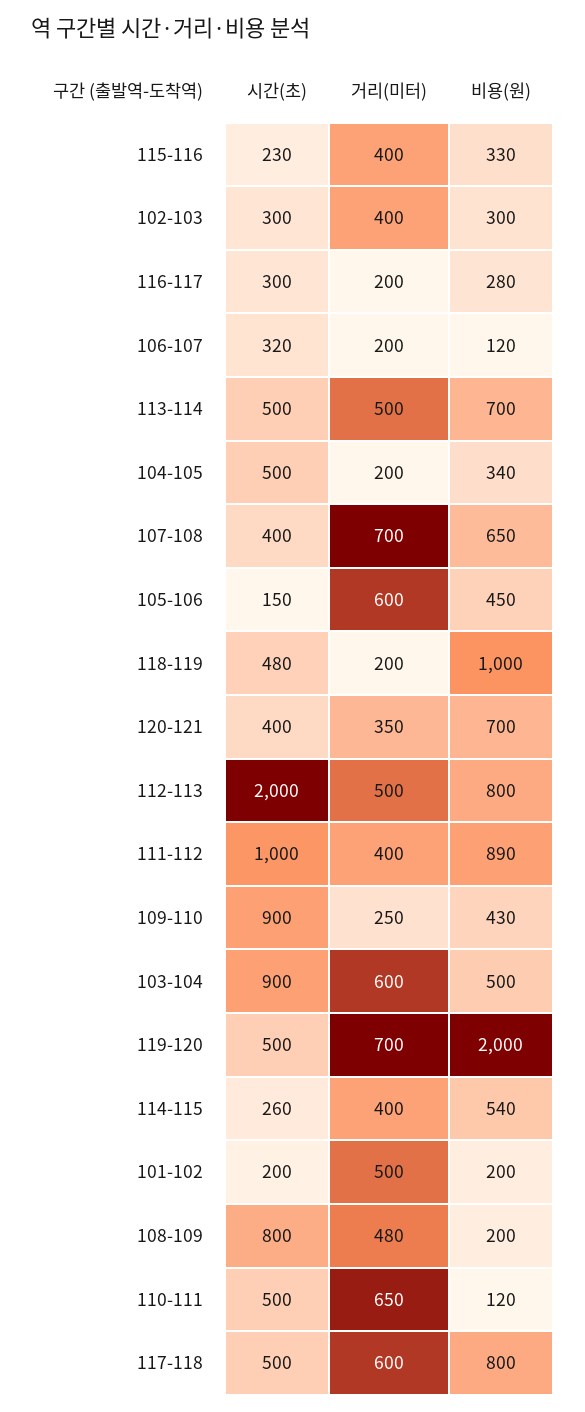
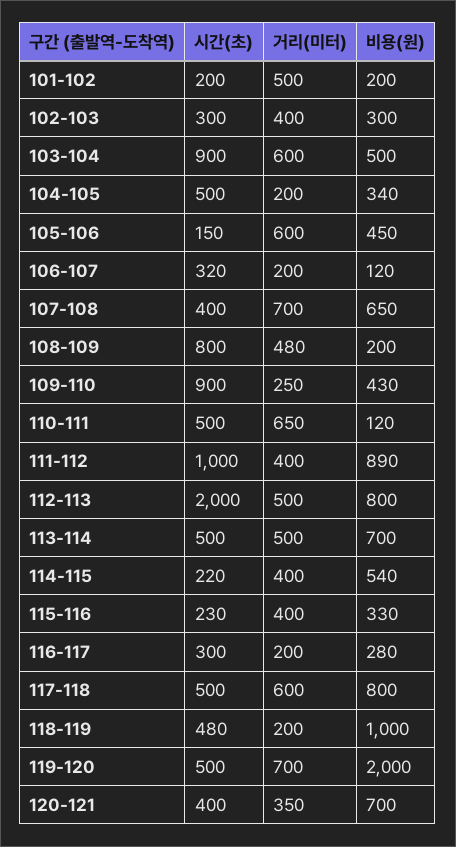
  {
    "시간(초)": {
      "115-116": 230,
      "102-103": 300,
      "116-117": 300,
      "106-107": 320,
      "113-114": 500,
      "104-105": 500,
      "107-108": 400,
      "105-106": 150,
      "118-119": 480,
      "120-121": 400,
      "112-113": 2000,
      "111-112": 1000,
      "109-110": 900,
      "103-104": 900,
      "119-120": 500,
-     "114-115": 260,
+     "114-115": 220,
      "101-102": 200,
      "108-109": 800,
      "110-111": 500,
      "117-118": 500
    },
    "거리(미터)": {
      "115-116": 400,
      "102-103": 400,
      "116-117": 200,
      "106-107": 200,
      "113-114": 500,
      "104-105": 200,
      "107-108": 700,
      "105-106": 600,
      "118-119": 200,
      "120-121": 350,
      "112-113": 500,
      "111-112": 400,
      "109-110": 250,
      "103-104": 600,
      "119-120": 700,
      "114-115": 400,
      "101-102": 500,
      "108-109": 480,
      "110-111": 650,
      "117-118": 600
    },
    "비용(원)": {
      "115-116": 330,
      "102-103": 300,
      "116-117": 280,
      "106-107": 120,
      "113-114": 700,
      "104-105": 340,
      "107-108": 650,
      "105-106": 450,
      "118-119": 1000,
      "120-121": 700,
      "112-113": 800,
      "111-112": 890,
      "109-110": 430,
      "103-104": 500,
      "119-120": 2000,
      "114-115": 540,
      "101-102": 200,
      "108-109": 200,
      "110-111": 120,
      "117-118": 800
    }
  }

